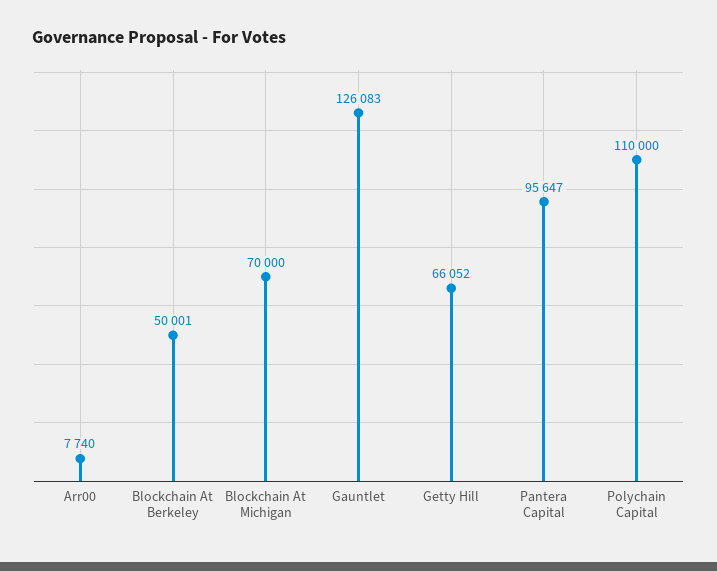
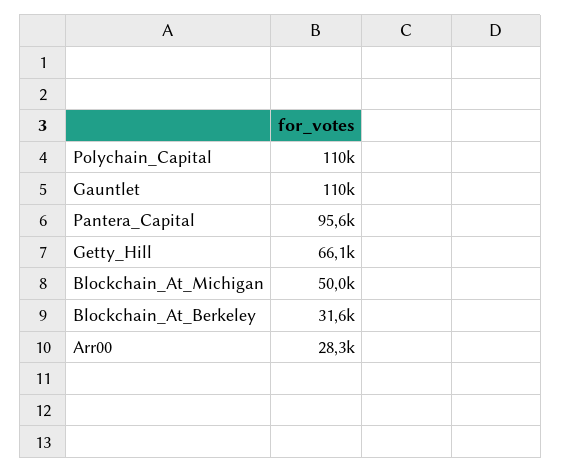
  {
-   "Arr00": 7740,
+   "Arr00": 28300,
-   "Blockchain At Berkeley": 50001,
+   "Blockchain At Berkeley": 31600,
-   "Blockchain At Michigan": 70000,
+   "Blockchain At Michigan": 50000,
-   "Gauntlet": 126083,
+   "Gauntlet": 110000,
    "Getty Hill": 66052,
    "Pantera Capital": 95647,
    "Polychain Capital": 110000
  }

